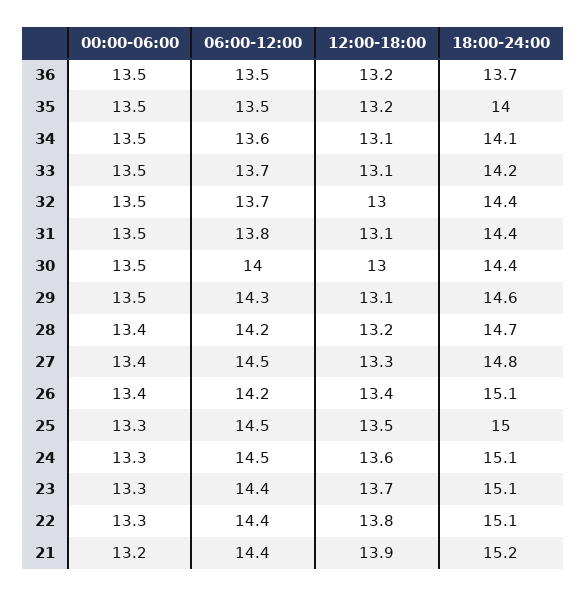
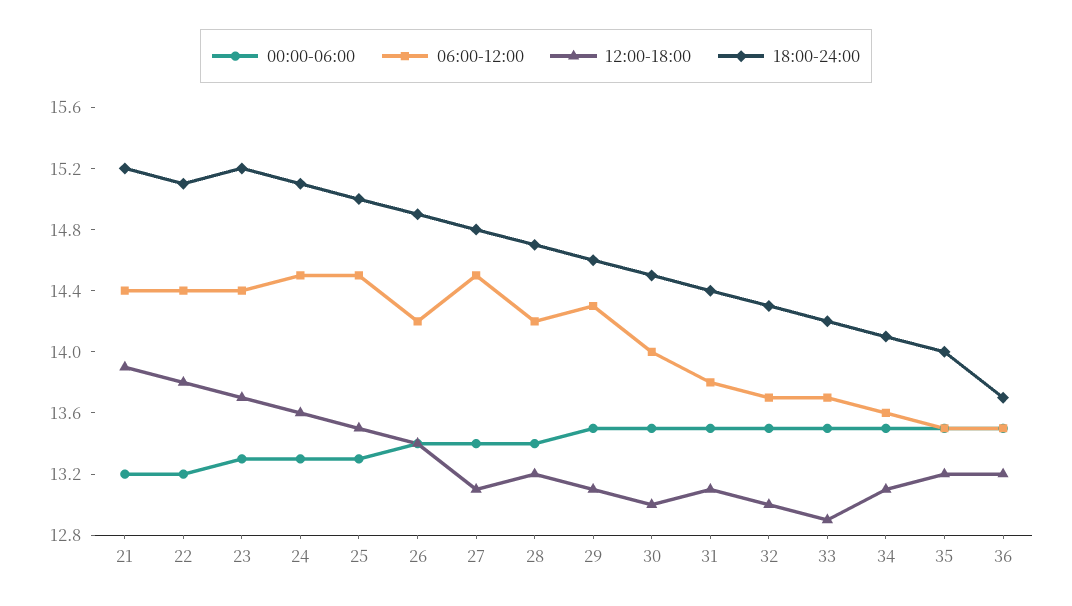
  {
    "00:00-06:00": {
      "36": 13.5,
      "35": 13.5,
      "34": 13.5,
      "33": 13.5,
      "32": 13.5,
      "31": 13.5,
      "30": 13.5,
      "29": 13.5,
      "28": 13.4,
      "27": 13.4,
      "26": 13.4,
      "25": 13.3,
      "24": 13.3,
      "23": 13.3,
-     "22": 13.3,
+     "22": 13.2,
      "21": 13.2
    },
    "06:00-12:00": {
      "36": 13.5,
      "35": 13.5,
      "34": 13.6,
      "33": 13.7,
      "32": 13.7,
      "31": 13.8,
      "30": 14,
      "29": 14.3,
      "28": 14.2,
      "27": 14.5,
      "26": 14.2,
      "25": 14.5,
      "24": 14.5,
      "23": 14.4,
      "22": 14.4,
      "21": 14.4
    },
    "12:00-18:00": {
      "36": 13.2,
      "35": 13.2,
      "34": 13.1,
-     "33": 13.1,
+     "33": 12.9,
      "32": 13,
      "31": 13.1,
      "30": 13,
      "29": 13.1,
      "28": 13.2,
-     "27": 13.3,
+     "27": 13.1,
      "26": 13.4,
      "25": 13.5,
      "24": 13.6,
      "23": 13.7,
      "22": 13.8,
      "21": 13.9
    },
    "18:00-24:00": {
      "36": 13.7,
      "35": 14,
      "34": 14.1,
      "33": 14.2,
-     "32": 14.4,
+     "32": 14.3,
      "31": 14.4,
-     "30": 14.4,
+     "30": 14.5,
      "29": 14.6,
      "28": 14.7,
      "27": 14.8,
-     "26": 15.1,
+     "26": 14.9,
      "25": 15,
      "24": 15.1,
-     "23": 15.1,
+     "23": 15.2,
      "22": 15.1,
      "21": 15.2
    }
  }

